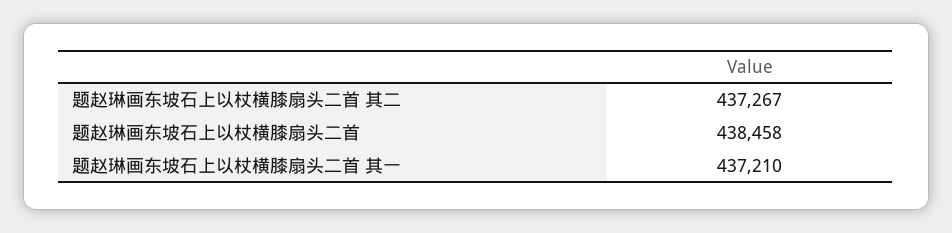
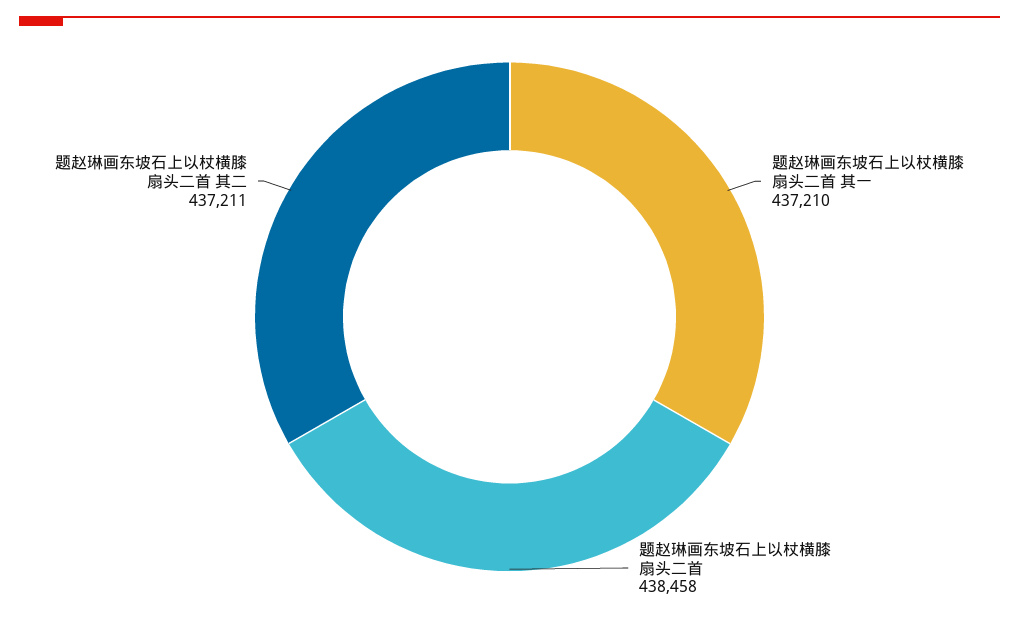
  {
-   "题赵琳画东坡石上以杖横膝扇头二首 其二": 437267,
+   "题赵琳画东坡石上以杖横膝扇头二首 其二": 437211,
    "题赵琳画东坡石上以杖横膝扇头二首": 438458,
    "题赵琳画东坡石上以杖横膝扇头二首 其一": 437210
  }

